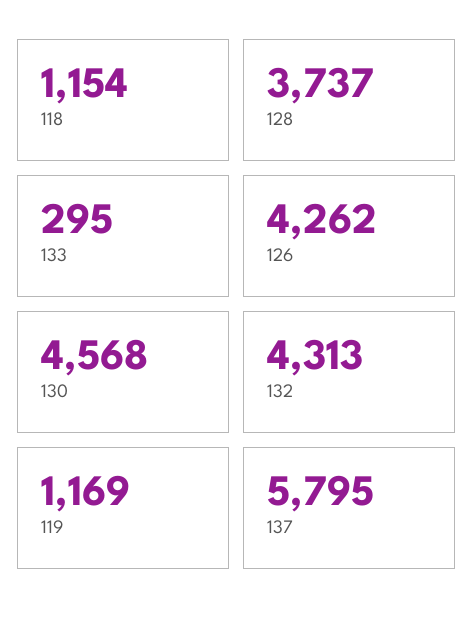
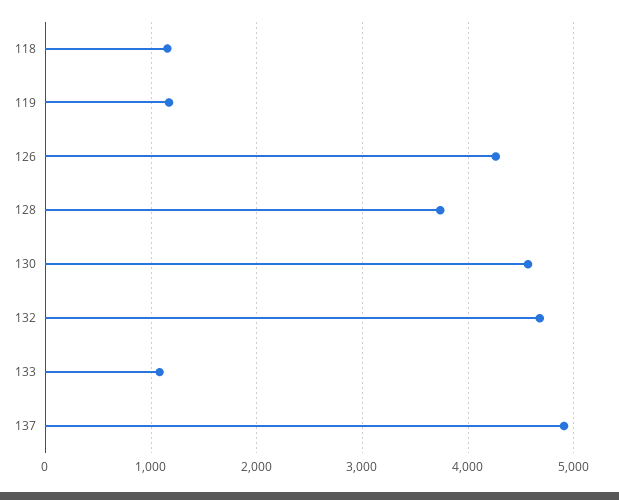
  {
    "118": 1154,
    "128": 3737,
-   "133": 295,
+   "133": 1100,
    "126": 4262,
    "130": 4568,
-   "132": 4313,
+   "132": 4700,
    "119": 1169,
-   "137": 5795
+   "137": 4900
  }

